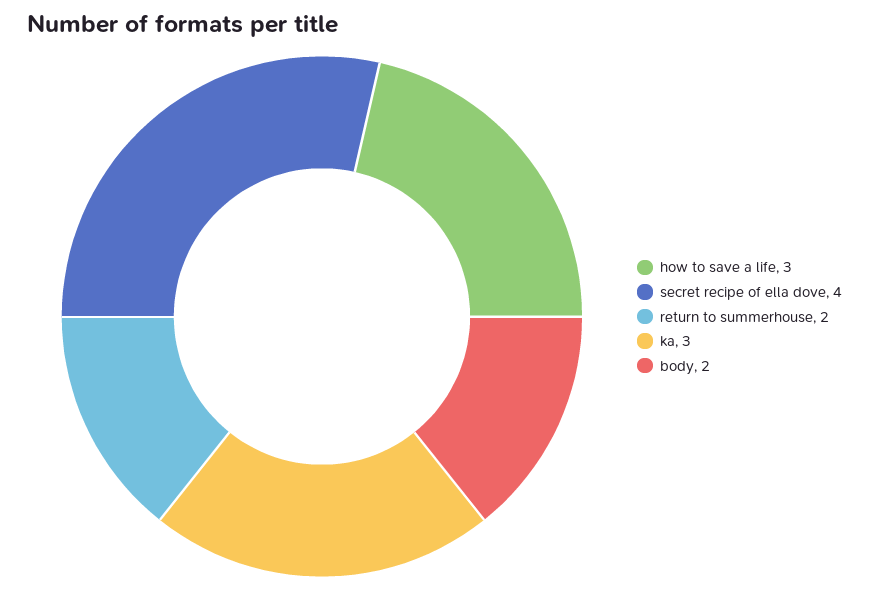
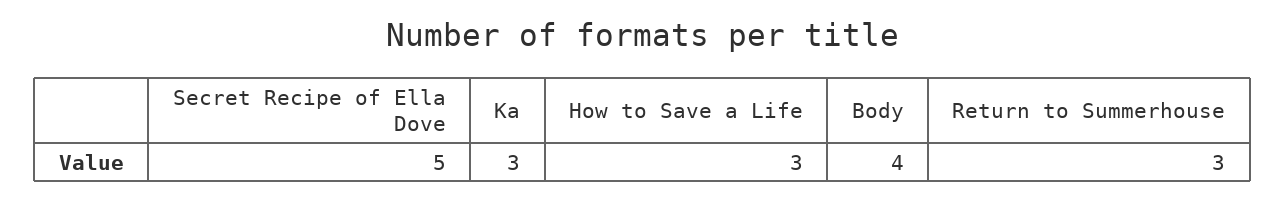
  {
    "how to save a life": 3,
-   "secret recipe of ella dove": 4,
+   "secret recipe of ella dove": 5,
-   "return to summerhouse": 2,
+   "return to summerhouse": 3,
    "ka": 3,
-   "body": 2
+   "body": 4
  }

